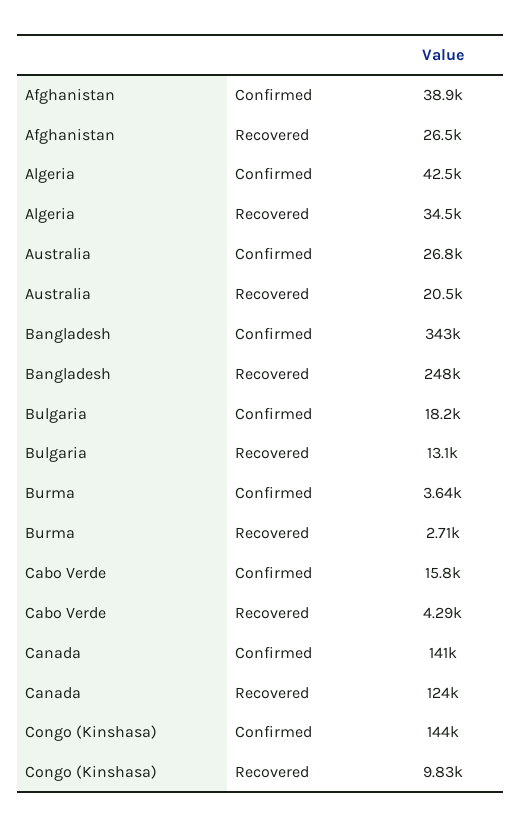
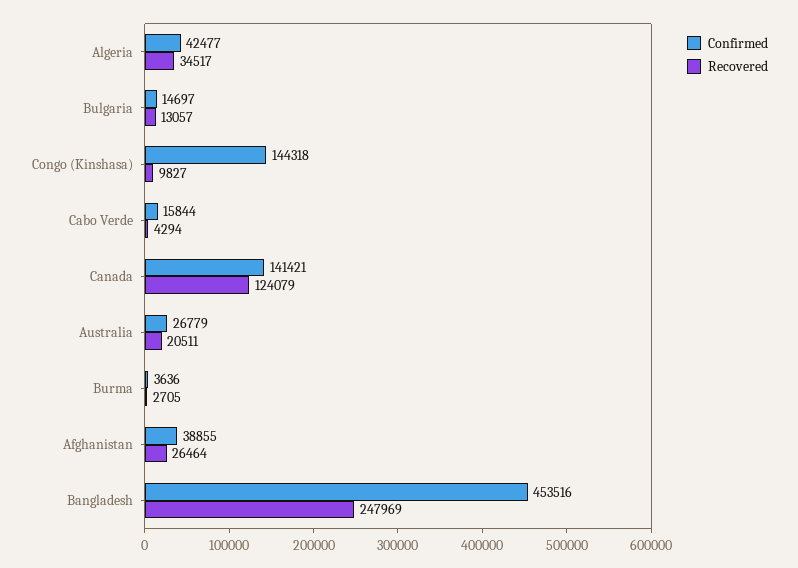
  {
    "Confirmed": {
      "Afghanistan": 38855,
      "Algeria": 42477,
      "Australia": 26779,
-     "Bangladesh": 343000,
+     "Bangladesh": 453516,
-     "Bulgaria": 18200,
+     "Bulgaria": 14697,
      "Burma": 3636,
      "Cabo Verde": 15844,
      "Canada": 141421,
      "Congo (Kinshasa)": 144318
    },
    "Recovered": {
      "Afghanistan": 26464,
      "Algeria": 34517,
      "Australia": 20511,
      "Bangladesh": 247969,
      "Bulgaria": 13057,
      "Burma": 2705,
      "Cabo Verde": 4294,
      "Canada": 124079,
      "Congo (Kinshasa)": 9827
    }
  }

